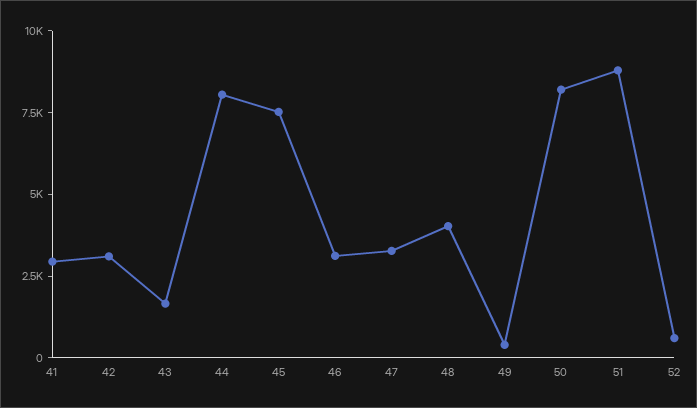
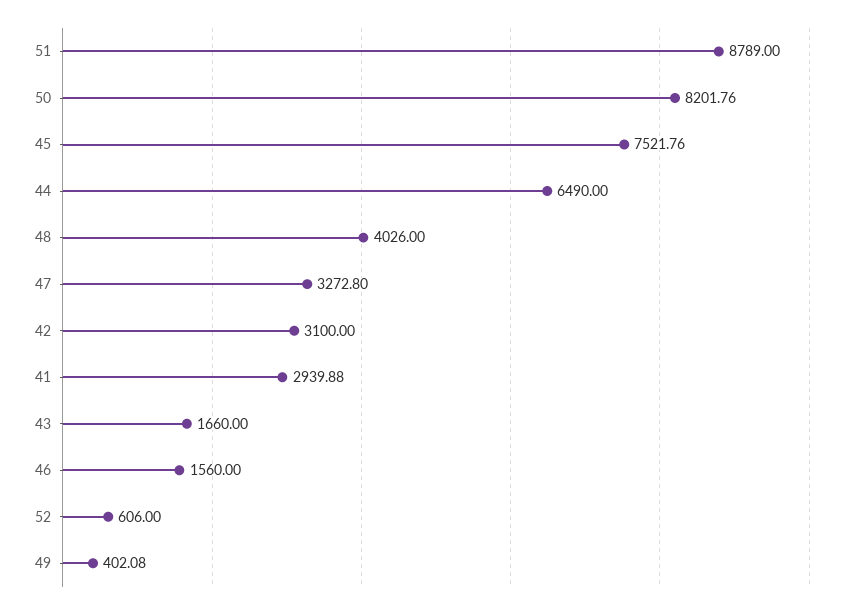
  {
    "41": 2939.88,
    "42": 3100,
    "43": 1660,
-   "44": 8000,
+   "44": 6490,
    "45": 7521.76,
-   "46": 3000,
+   "46": 1560,
    "47": 3272.8,
    "48": 4026,
    "49": 402.08,
    "50": 8201.76,
    "51": 8789,
    "52": 606
  }

